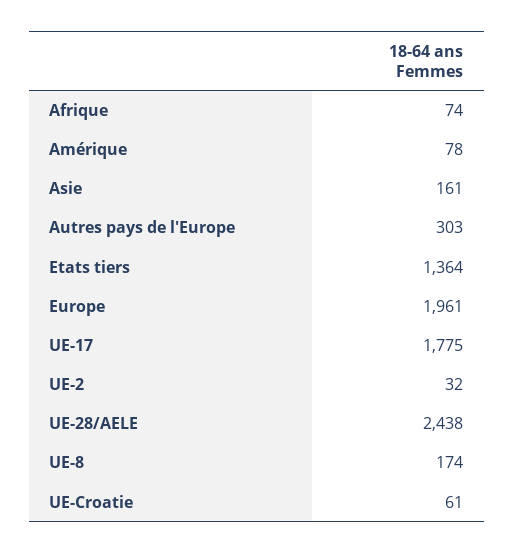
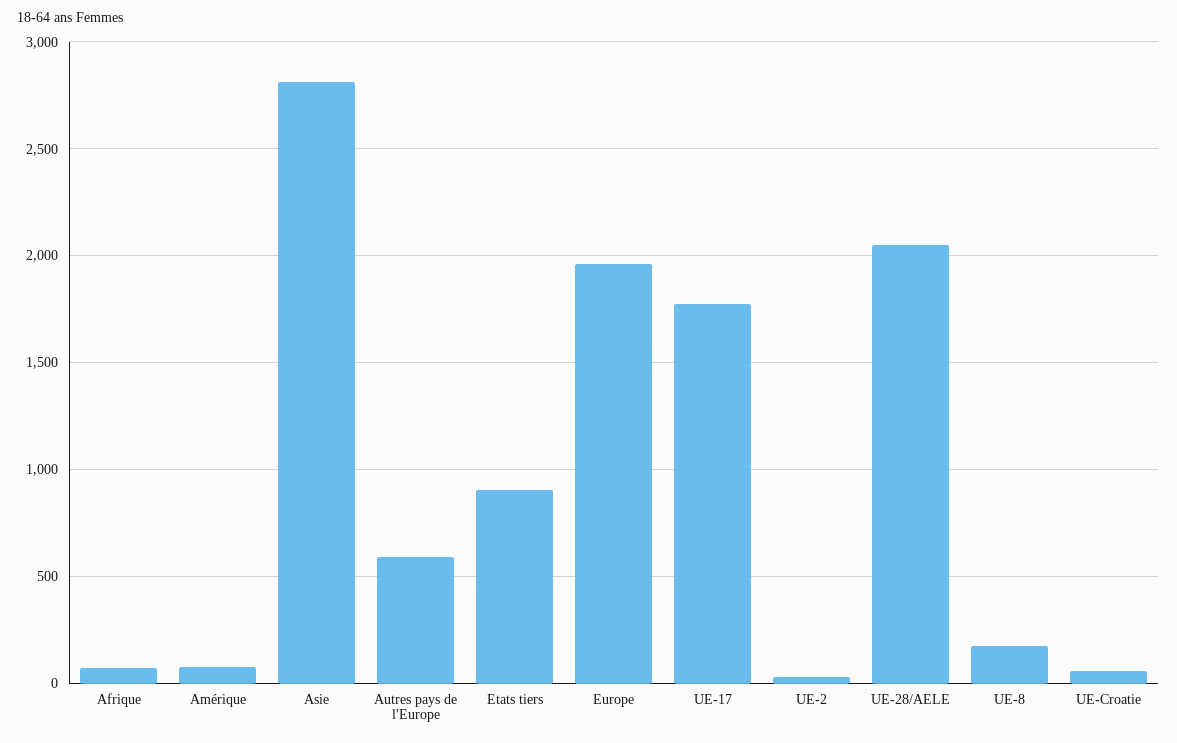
  {
    "Afrique": 74,
    "Amérique": 78,
-   "Asie": 161,
+   "Asie": 2800,
-   "Autres pays de l'Europe": 303,
+   "Autres pays de l'Europe": 600,
-   "Etats tiers": 1364,
+   "Etats tiers": 900,
    "Europe": 1961,
    "UE-17": 1775,
    "UE-2": 32,
-   "UE-28/AELE": 2438,
+   "UE-28/AELE": 2050,
    "UE-8": 174,
    "UE-Croatie": 61
  }

